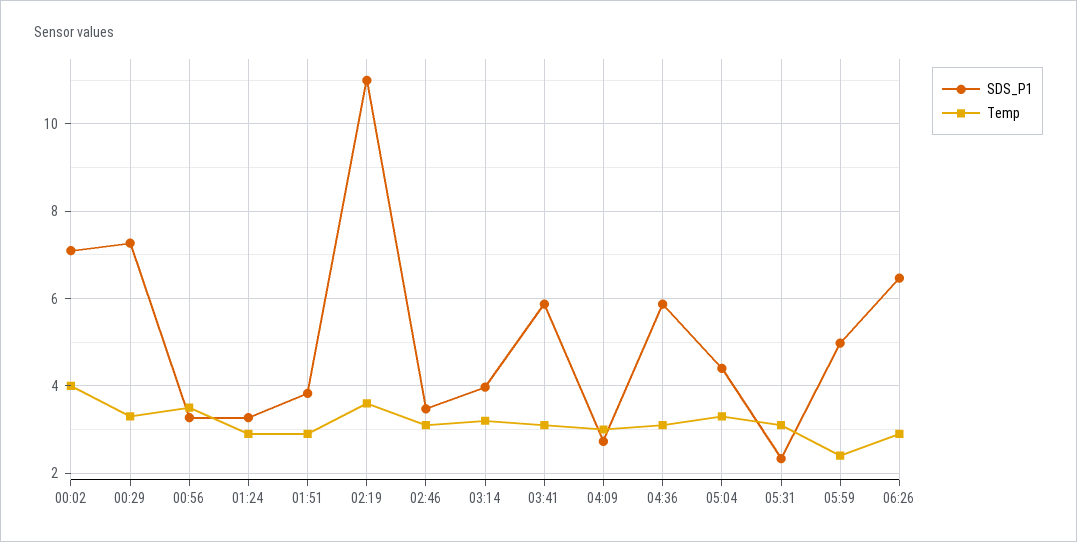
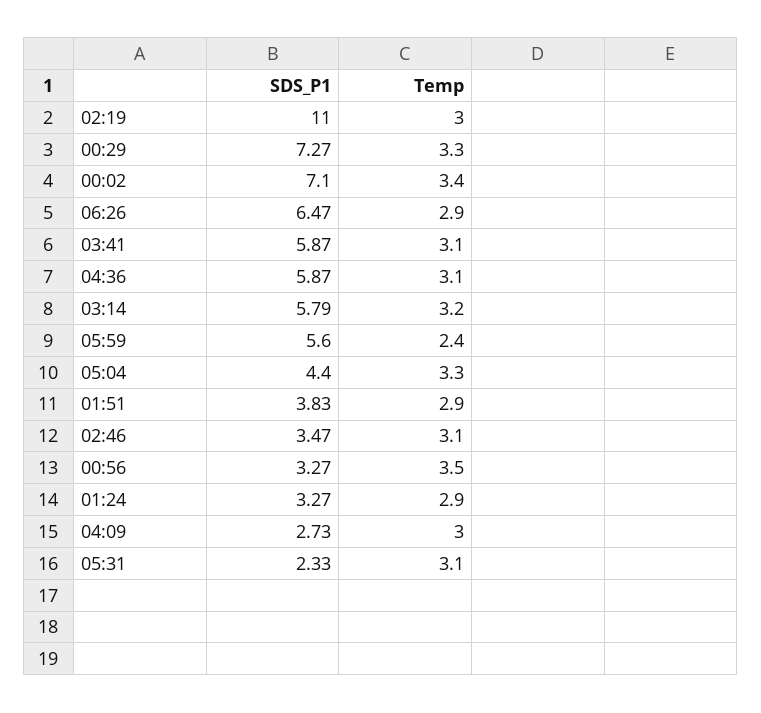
  {
    "SDS_P1": {
      "00:02": 7.1,
      "00:29": 7.27,
      "00:56": 3.27,
      "01:24": 3.27,
      "01:51": 3.83,
      "02:19": 11,
      "02:46": 3.47,
-     "03:14": 4,
+     "03:14": 5.79,
      "03:41": 5.87,
      "04:09": 2.73,
      "04:36": 5.87,
      "05:04": 4.4,
      "05:31": 2.33,
-     "05:59": 5,
+     "05:59": 5.6,
      "06:26": 6.47
    },
    "Temp": {
-     "00:02": 4,
+     "00:02": 3.4,
      "00:29": 3.3,
      "00:56": 3.5,
      "01:24": 2.9,
      "01:51": 2.9,
-     "02:19": 3.6,
+     "02:19": 3,
      "02:46": 3.1,
      "03:14": 3.2,
      "03:41": 3.1,
      "04:09": 3,
      "04:36": 3.1,
      "05:04": 3.3,
      "05:31": 3.1,
      "05:59": 2.4,
      "06:26": 2.9
    }
  }

